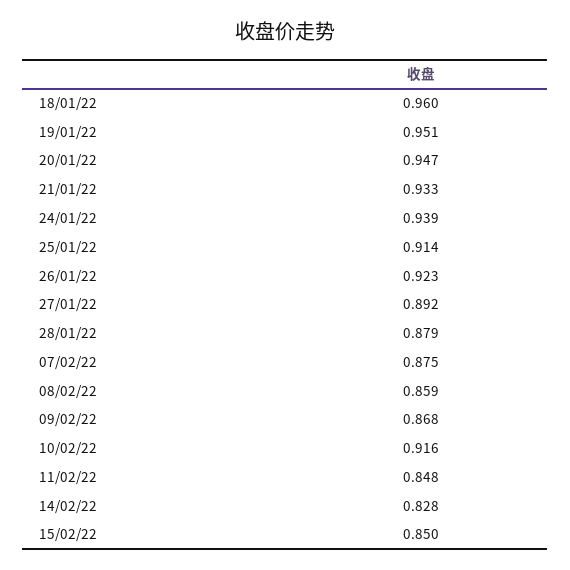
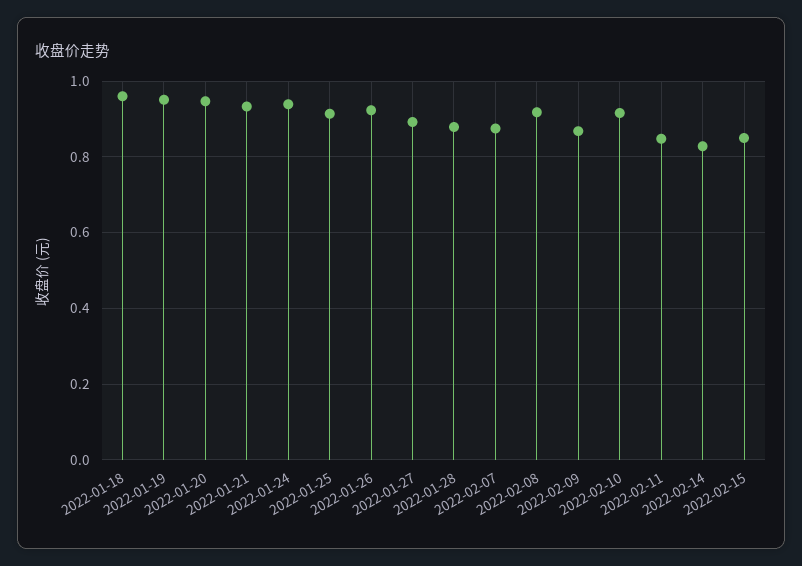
  {
    "18/01/22": 0.96,
    "19/01/22": 0.951,
    "20/01/22": 0.947,
    "21/01/22": 0.933,
    "24/01/22": 0.939,
    "25/01/22": 0.914,
    "26/01/22": 0.923,
    "27/01/22": 0.892,
    "28/01/22": 0.879,
    "07/02/22": 0.875,
-   "08/02/22": 0.859,
+   "08/02/22": 0.92,
    "09/02/22": 0.868,
    "10/02/22": 0.916,
    "11/02/22": 0.848,
    "14/02/22": 0.828,
    "15/02/22": 0.85
  }

